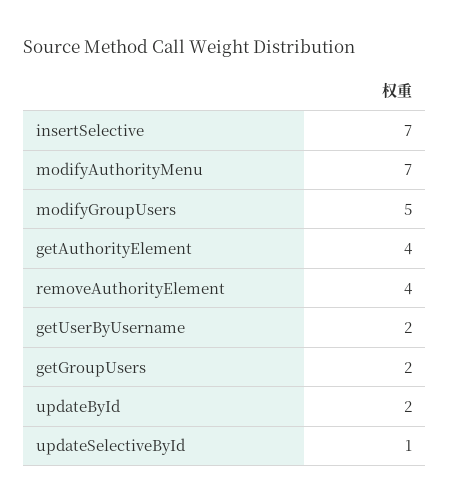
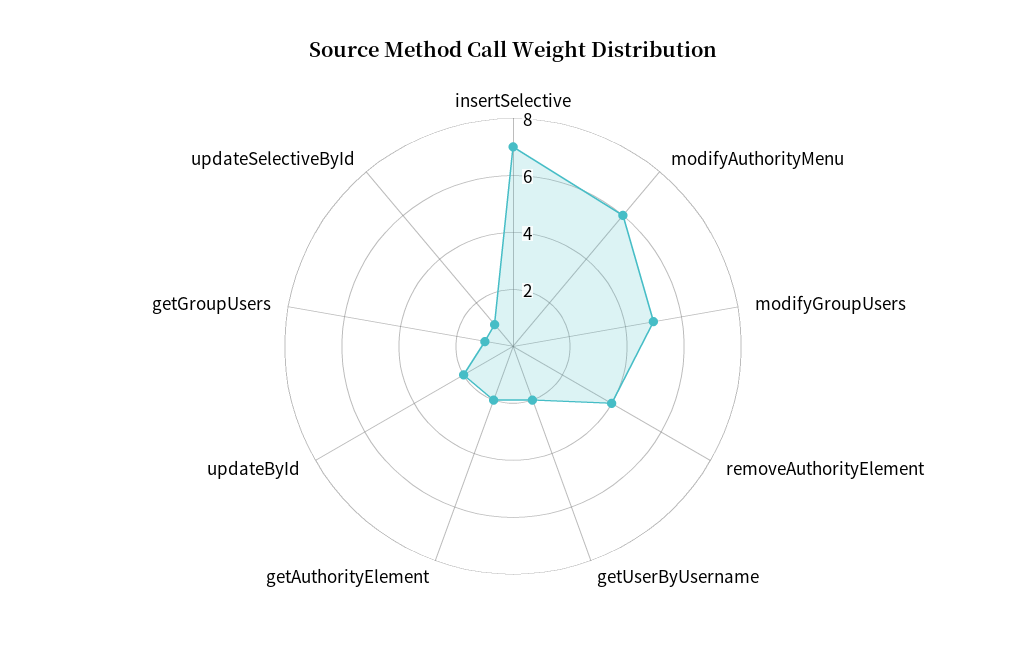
  {
    "insertSelective": 7,
-   "modifyAuthorityMenu": 7,
+   "modifyAuthorityMenu": 6,
    "modifyGroupUsers": 5,
-   "getAuthorityElement": 4,
+   "getAuthorityElement": 2,
    "removeAuthorityElement": 4,
    "getUserByUsername": 2,
-   "getGroupUsers": 2,
+   "getGroupUsers": 1,
    "updateById": 2,
    "updateSelectiveById": 1
  }

